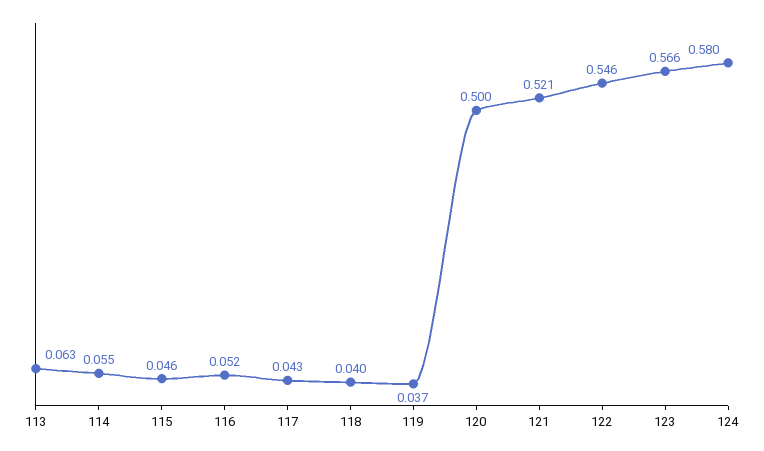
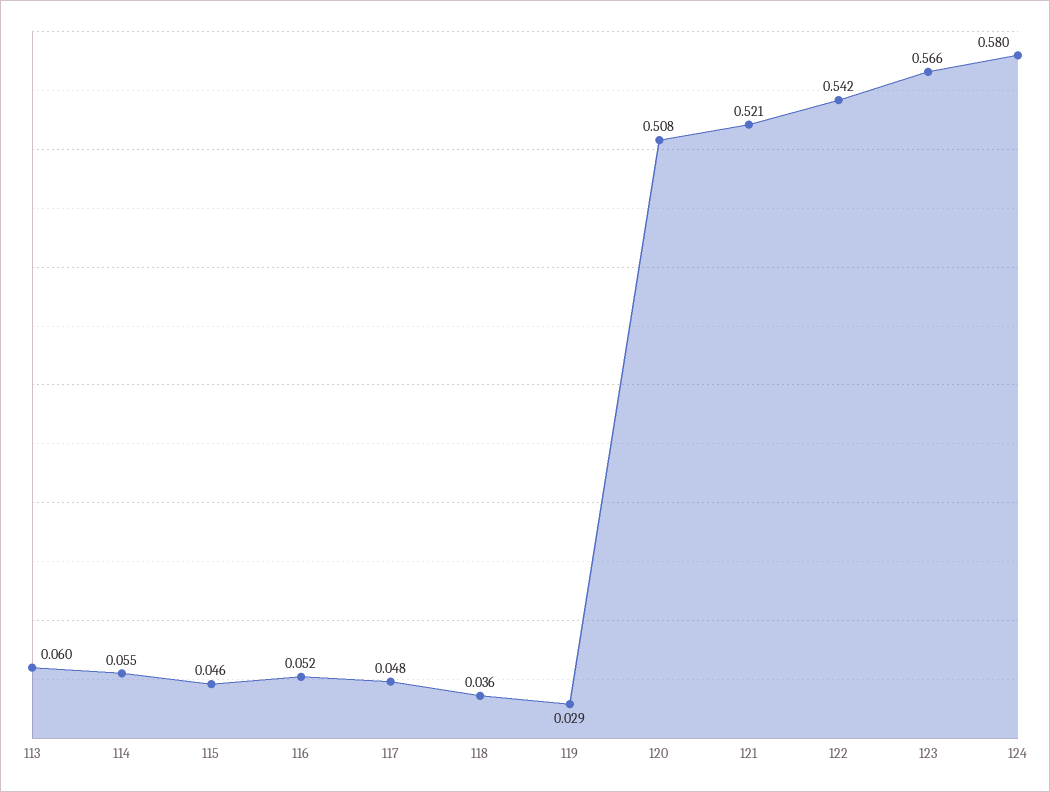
  {
-   "113": 0.063,
+   "113": 0.06,
    "114": 0.055,
    "115": 0.046,
    "116": 0.052,
-   "117": 0.043,
+   "117": 0.048,
-   "118": 0.04,
+   "118": 0.036,
-   "119": 0.037,
+   "119": 0.029,
-   "120": 0.5,
+   "120": 0.508,
    "121": 0.521,
-   "122": 0.546,
+   "122": 0.542,
    "123": 0.566,
    "124": 0.58
  }

